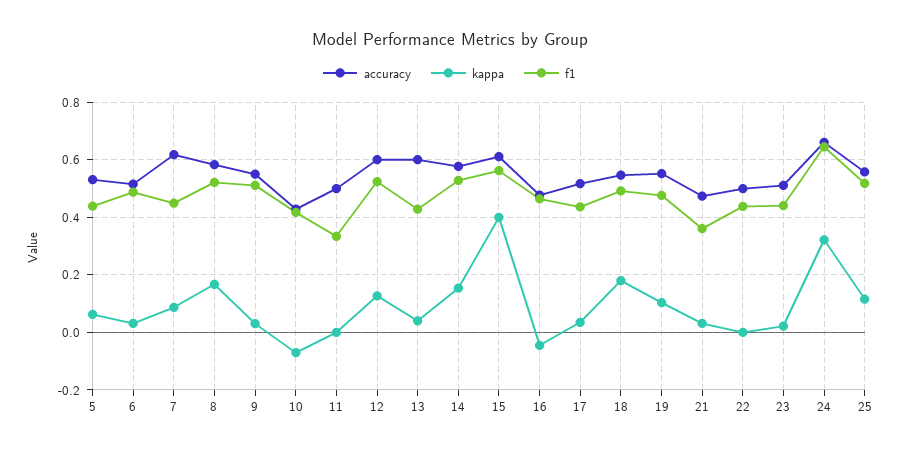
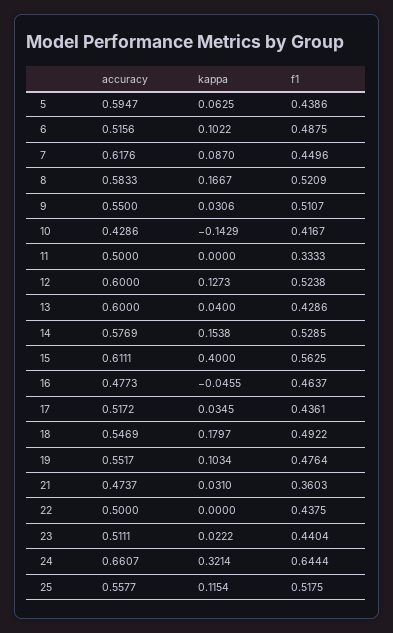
  {
    "accuracy": {
-     "5": 0.525,
+     "5": 0.5947,
      "6": 0.5156,
      "7": 0.6176,
      "8": 0.5833,
      "9": 0.55,
      "10": 0.4286,
      "11": 0.5,
      "12": 0.6,
      "13": 0.6,
      "14": 0.5769,
      "15": 0.6111,
      "16": 0.4773,
      "17": 0.5172,
      "18": 0.5469,
      "19": 0.5517,
      "21": 0.4737,
      "22": 0.5,
      "23": 0.5111,
      "24": 0.6607,
      "25": 0.5577
    },
    "kappa": {
      "5": 0.0625,
-     "6": 0.025,
+     "6": 0.1022,
      "7": 0.087,
      "8": 0.1667,
      "9": 0.0306,
-     "10": -0.075,
+     "10": -0.1429,
      "11": 0,
      "12": 0.1273,
      "13": 0.04,
      "14": 0.1538,
      "15": 0.4,
      "16": -0.0455,
      "17": 0.0345,
      "18": 0.1797,
      "19": 0.1034,
      "21": 0.031,
      "22": 0,
      "23": 0.0222,
      "24": 0.3214,
      "25": 0.1154
    },
    "f1": {
      "5": 0.4386,
      "6": 0.4875,
      "7": 0.4496,
      "8": 0.5209,
      "9": 0.5107,
      "10": 0.4167,
      "11": 0.3333,
      "12": 0.5238,
      "13": 0.4286,
      "14": 0.5285,
      "15": 0.5625,
      "16": 0.4637,
      "17": 0.4361,
      "18": 0.4922,
      "19": 0.4764,
      "21": 0.3603,
      "22": 0.4375,
      "23": 0.4404,
      "24": 0.6444,
      "25": 0.5175
    }
  }

